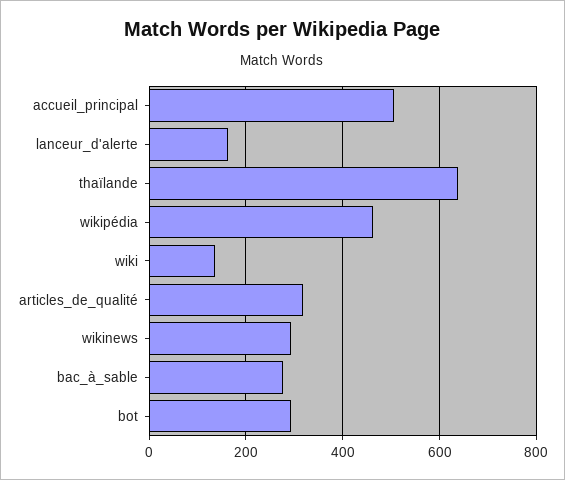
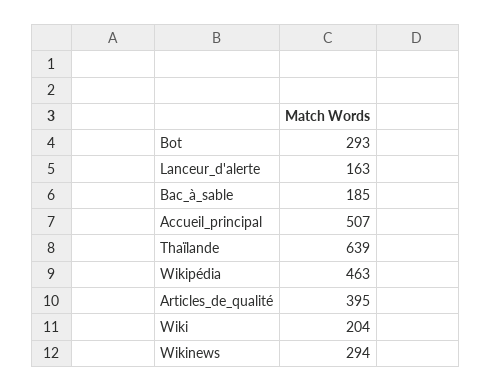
  {
    "accueil_principal": 507,
    "lanceur_d'alerte": 163,
    "thaïlande": 639,
    "wikipédia": 463,
-   "wiki": 140,
+   "wiki": 204,
-   "articles_de_qualité": 320,
+   "articles_de_qualité": 395,
    "wikinews": 294,
-   "bac_à_sable": 280,
+   "bac_à_sable": 185,
    "bot": 293
  }

